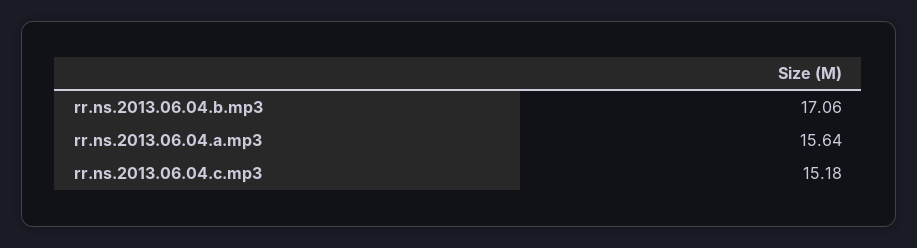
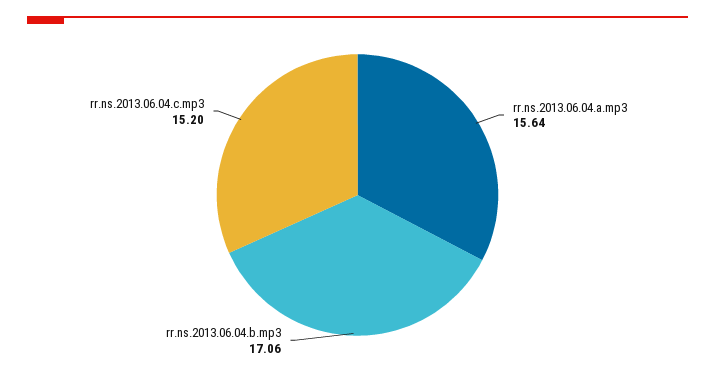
  {
    "rr.ns.2013.06.04.b.mp3": 17.06,
    "rr.ns.2013.06.04.a.mp3": 15.64,
-   "rr.ns.2013.06.04.c.mp3": 15.18
+   "rr.ns.2013.06.04.c.mp3": 15.2
  }

